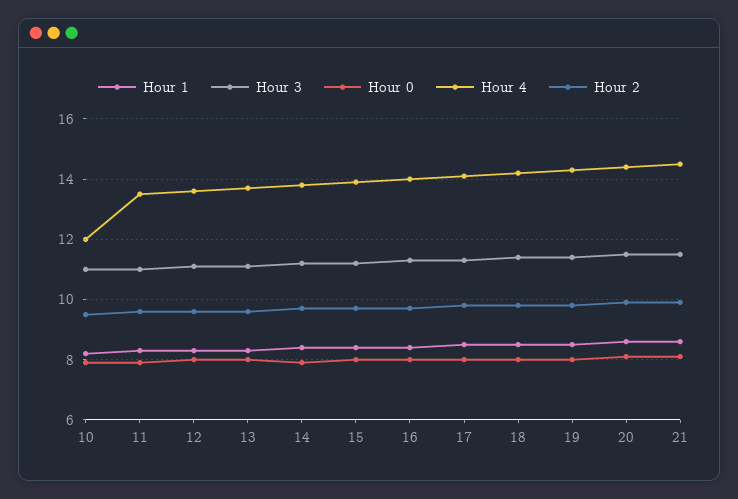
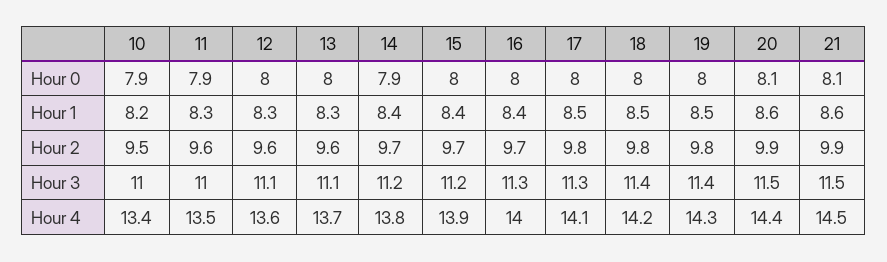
  {
    "Hour 1": {
      "10": 8.2,
      "11": 8.3,
      "12": 8.3,
      "13": 8.3,
      "14": 8.4,
      "15": 8.4,
      "16": 8.4,
      "17": 8.5,
      "18": 8.5,
      "19": 8.5,
      "20": 8.6,
      "21": 8.6
    },
    "Hour 3": {
      "10": 11,
      "11": 11,
      "12": 11.1,
      "13": 11.1,
      "14": 11.2,
      "15": 11.2,
      "16": 11.3,
      "17": 11.3,
      "18": 11.4,
      "19": 11.4,
      "20": 11.5,
      "21": 11.5
    },
    "Hour 0": {
      "10": 7.9,
      "11": 7.9,
      "12": 8,
      "13": 8,
      "14": 7.9,
      "15": 8,
      "16": 8,
      "17": 8,
      "18": 8,
      "19": 8,
      "20": 8.1,
      "21": 8.1
    },
    "Hour 4": {
-     "10": 12,
+     "10": 13.4,
      "11": 13.5,
      "12": 13.6,
      "13": 13.7,
      "14": 13.8,
      "15": 13.9,
      "16": 14,
      "17": 14.1,
      "18": 14.2,
      "19": 14.3,
      "20": 14.4,
      "21": 14.5
    },
    "Hour 2": {
      "10": 9.5,
      "11": 9.6,
      "12": 9.6,
      "13": 9.6,
      "14": 9.7,
      "15": 9.7,
      "16": 9.7,
      "17": 9.8,
      "18": 9.8,
      "19": 9.8,
      "20": 9.9,
      "21": 9.9
    }
  }

